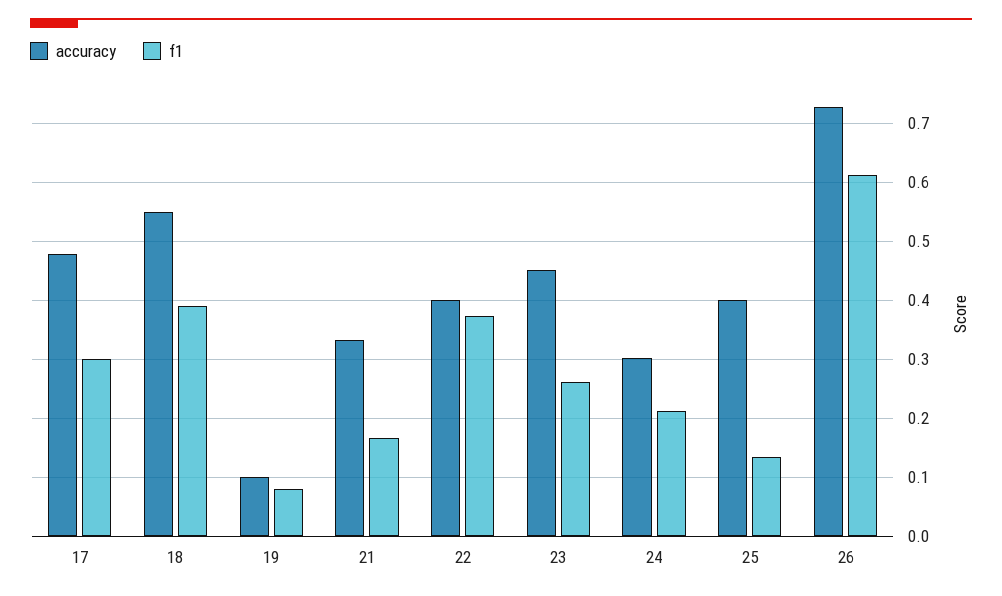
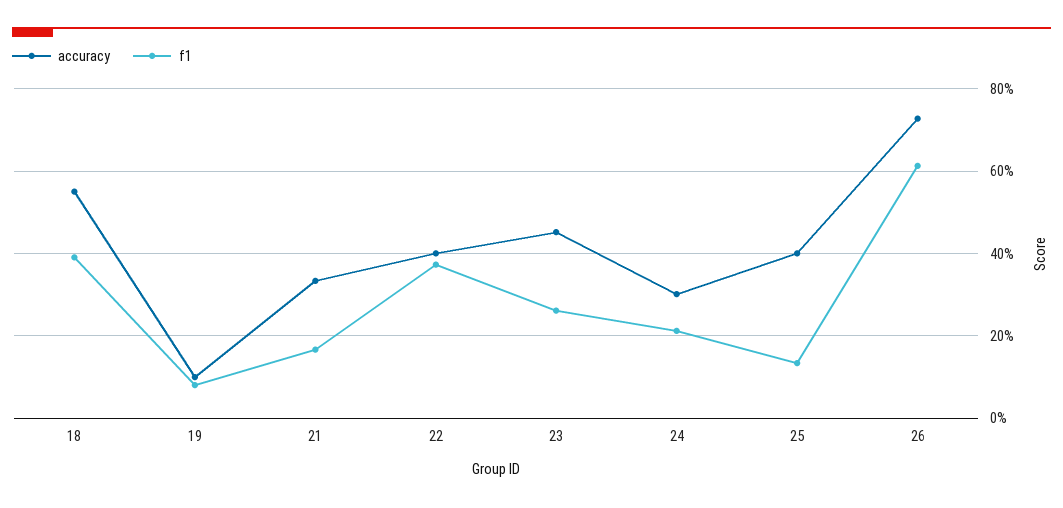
  {
    "accuracy": {
-     "17": 0.48,
      "18": 0.56,
      "19": 0.1,
      "21": 0.34,
      "22": 0.4,
      "23": 0.46,
      "24": 0.3,
      "25": 0.4,
      "26": 0.72
    },
    "f1": {
-     "17": 0.3,
      "18": 0.4,
      "19": 0.08,
      "21": 0.16,
      "22": 0.38,
      "23": 0.26,
      "24": 0.22,
      "25": 0.14,
      "26": 0.62
    }
  }

